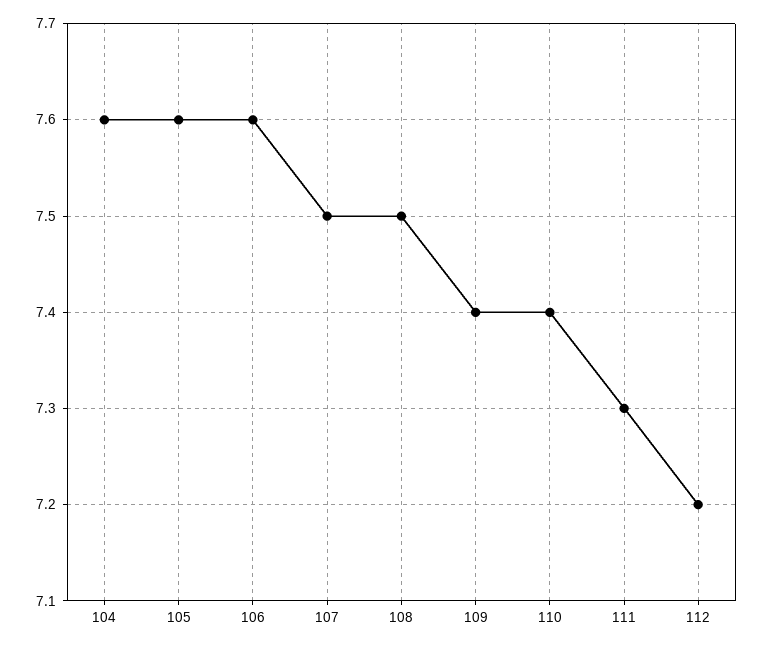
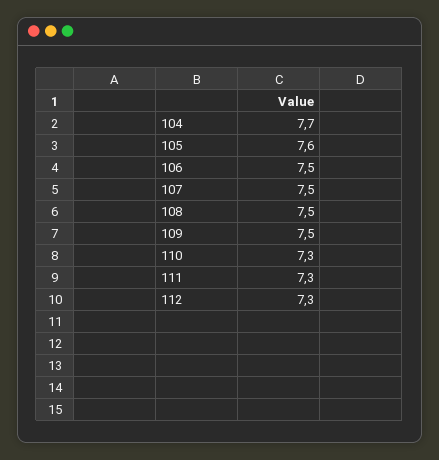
  {
-   "104": 7.6,
+   "104": 7.7,
    "105": 7.6,
-   "106": 7.6,
+   "106": 7.5,
    "107": 7.5,
    "108": 7.5,
-   "109": 7.4,
+   "109": 7.5,
-   "110": 7.4,
+   "110": 7.3,
    "111": 7.3,
-   "112": 7.2
+   "112": 7.3
  }

